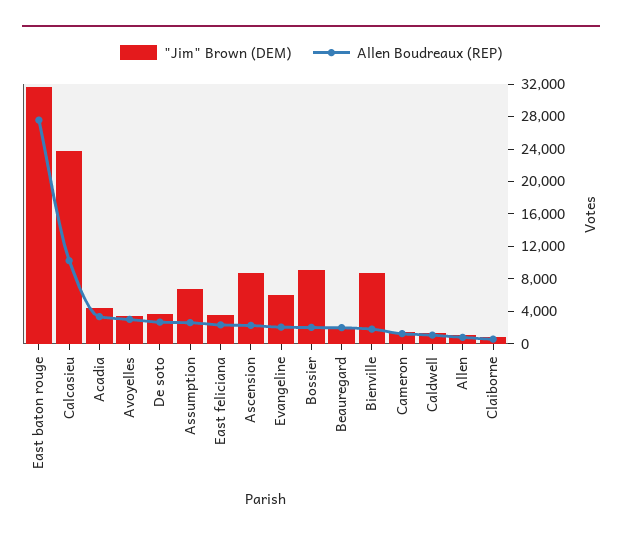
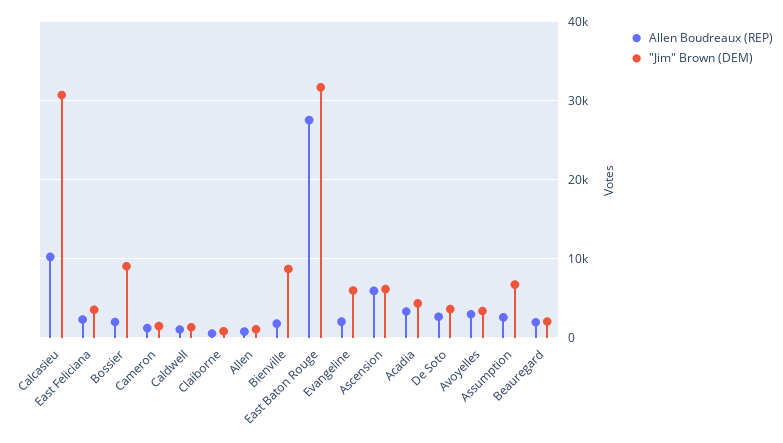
  {
    "\"Jim\" Brown (DEM)": {
      "East baton rouge": 32000,
-     "Calcasieu": 24000,
+     "Calcasieu": 31000,
      "Acadia": 4000,
      "Avoyelles": 3000,
      "De soto": 4000,
      "Assumption": 7000,
      "East feliciana": 4000,
-     "Ascension": 9000,
+     "Ascension": 6000,
      "Evangeline": 6000,
      "Bossier": 9000,
      "Beauregard": 2000,
      "Bienville": 9000,
      "Cameron": 2000,
      "Caldwell": 1000,
      "Allen": 1000,
      "Claiborne": 1000
    },
    "Allen Boudreaux (REP)": {
      "East baton rouge": 28000,
      "Calcasieu": 10000,
      "Acadia": 3000,
      "Avoyelles": 3000,
      "De soto": 3000,
      "Assumption": 3000,
      "East feliciana": 2000,
-     "Ascension": 2000,
+     "Ascension": 6000,
      "Evangeline": 2000,
      "Bossier": 2000,
      "Beauregard": 2000,
      "Bienville": 2000,
      "Cameron": 1000,
      "Caldwell": 1000,
      "Allen": 1000,
      "Claiborne": 1000
    }
  }

